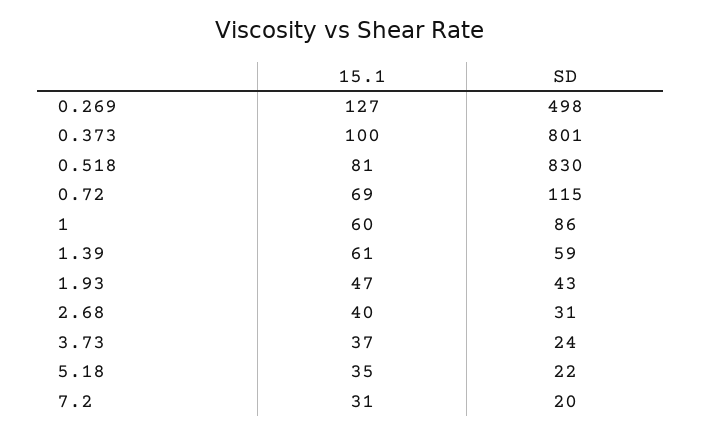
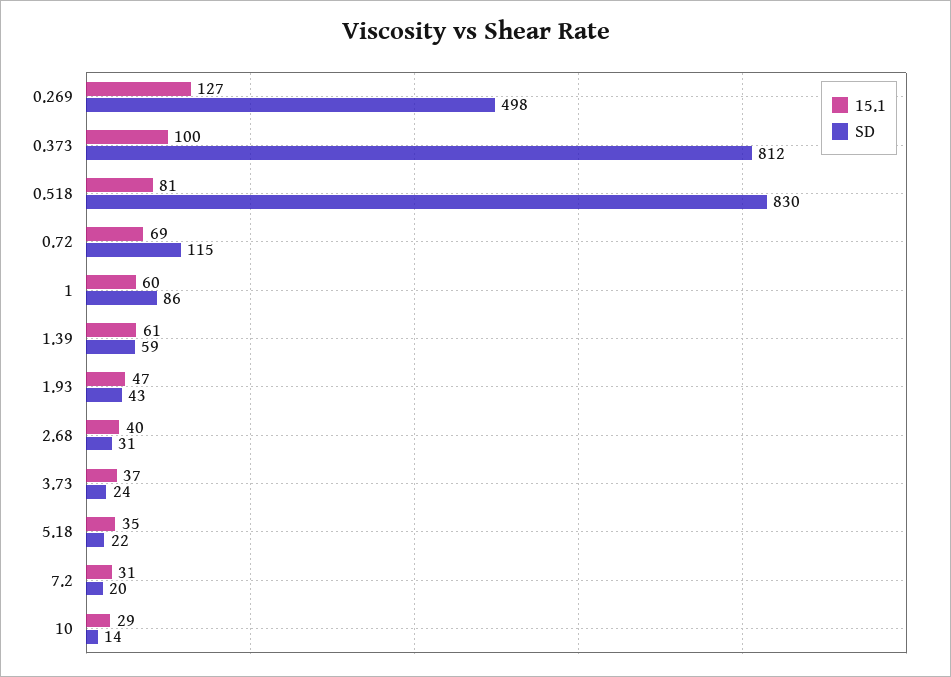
  {
    "15.1": {
      "0.269": 127,
      "0.373": 100,
      "0.518": 81,
      "0.72": 69,
      "1": 60,
      "1.39": 61,
      "1.93": 47,
      "2.68": 40,
      "3.73": 37,
      "5.18": 35,
-     "7.2": 31
+     "7.2": 31,
+     "10": 29
    },
    "SD": {
      "0.269": 498,
-     "0.373": 801,
+     "0.373": 812,
      "0.518": 830,
      "0.72": 115,
      "1": 86,
      "1.39": 59,
      "1.93": 43,
      "2.68": 31,
      "3.73": 24,
      "5.18": 22,
-     "7.2": 20
+     "7.2": 20,
+     "10": 14
    }
  }

